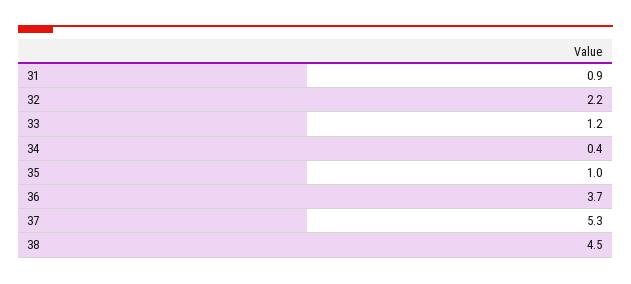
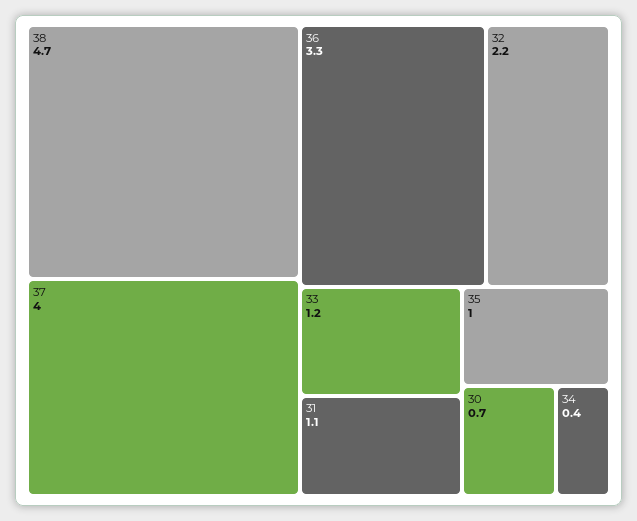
  {
-   "31": 0.9,
+   "31": 1.1,
    "32": 2.2,
    "33": 1.2,
    "34": 0.4,
    "35": 1,
-   "36": 3.7,
+   "36": 3.3,
-   "37": 5.3,
+   "37": 4,
-   "38": 4.5
+   "38": 4.7,
+   "30": 0.7
  }

